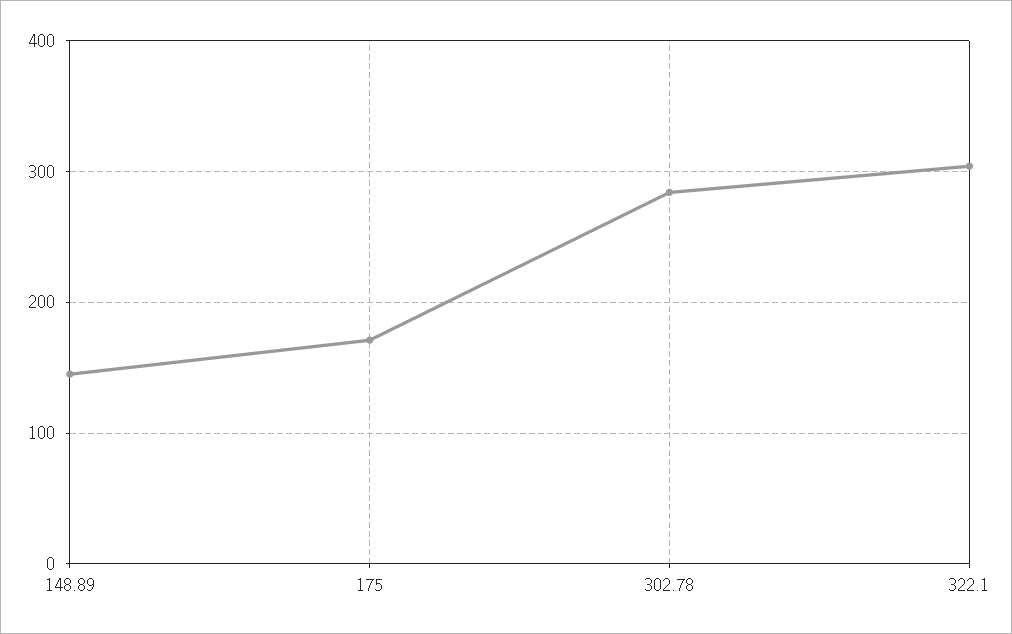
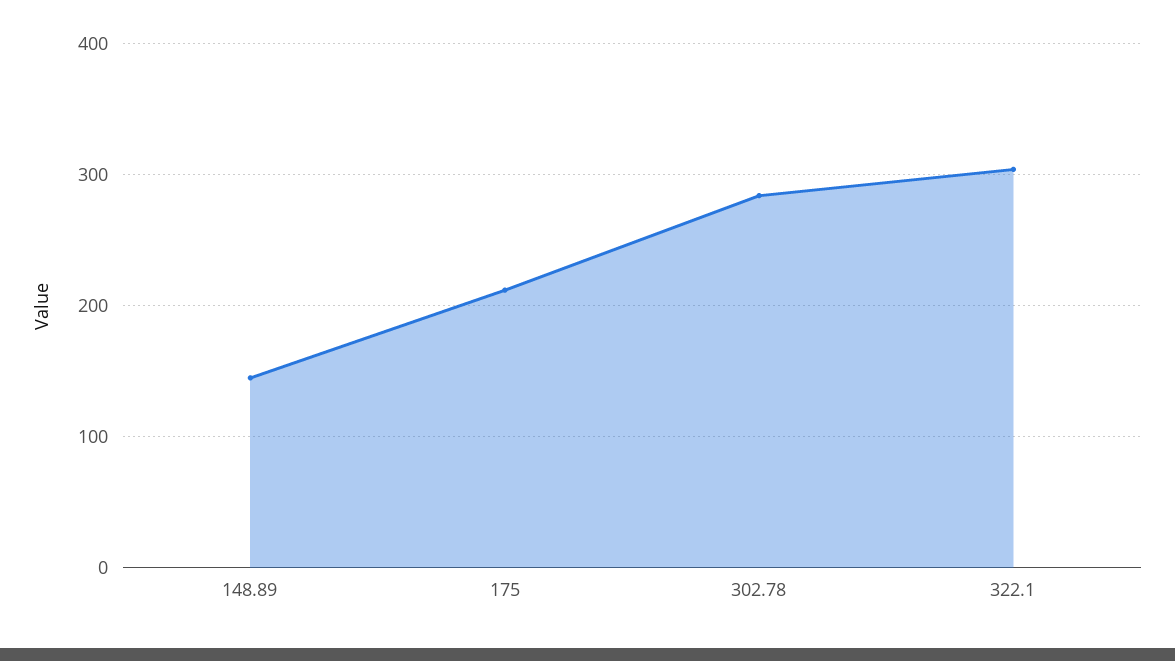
  {
    "148.89": 150,
-   "175": 170,
+   "175": 210,
    "302.78": 280,
    "322.1": 300
  }

